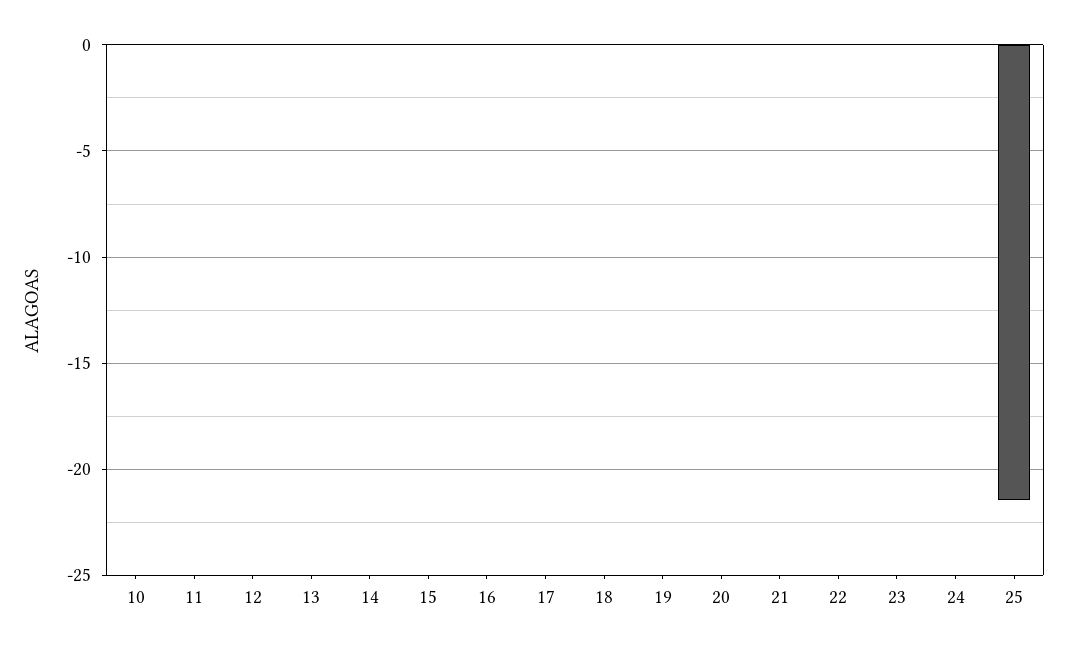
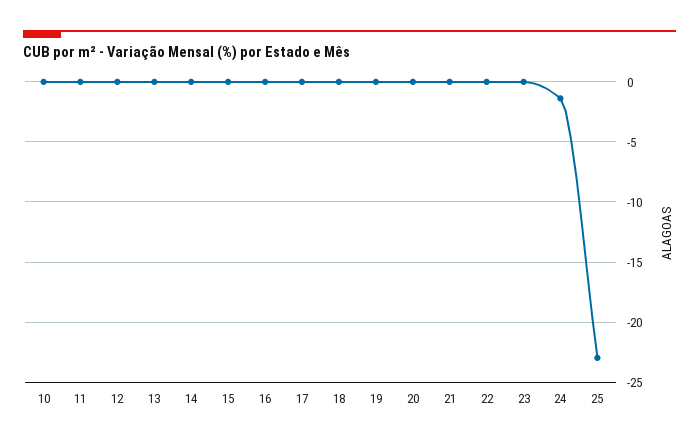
  {
    "10": 0,
    "11": 0,
    "12": 0,
    "13": 0,
    "14": 0,
    "15": 0,
    "16": 0,
    "17": 0,
    "18": 0,
    "19": 0,
    "20": 0,
    "21": 0,
    "22": 0,
    "23": 0,
-   "24": 0,
+   "24": -1.5,
-   "25": -21.5
+   "25": -23
  }

